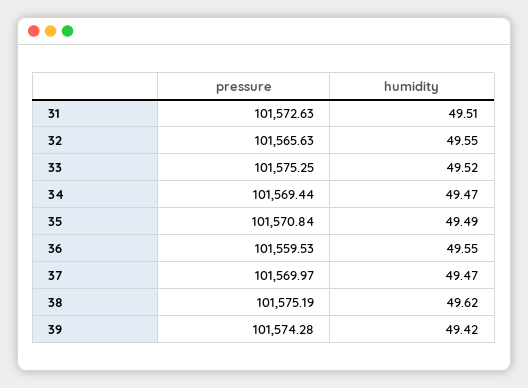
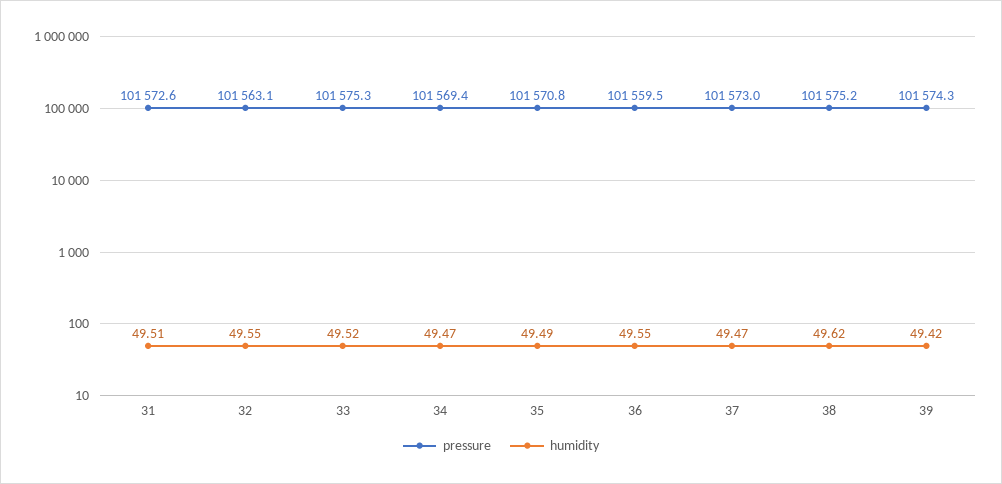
  {
    "pressure": {
      "31": 101572.63,
-     "32": 101565.63,
+     "32": 101563.1,
      "33": 101575.25,
      "34": 101569.44,
      "35": 101570.84,
      "36": 101559.53,
-     "37": 101569.97,
+     "37": 101573,
      "38": 101575.19,
      "39": 101574.28
    },
    "humidity": {
      "31": 49.51,
      "32": 49.55,
      "33": 49.52,
      "34": 49.47,
      "35": 49.49,
      "36": 49.55,
      "37": 49.47,
      "38": 49.62,
      "39": 49.42
    }
  }

